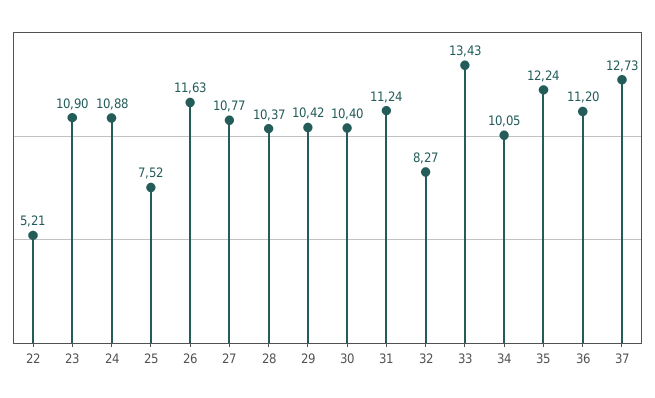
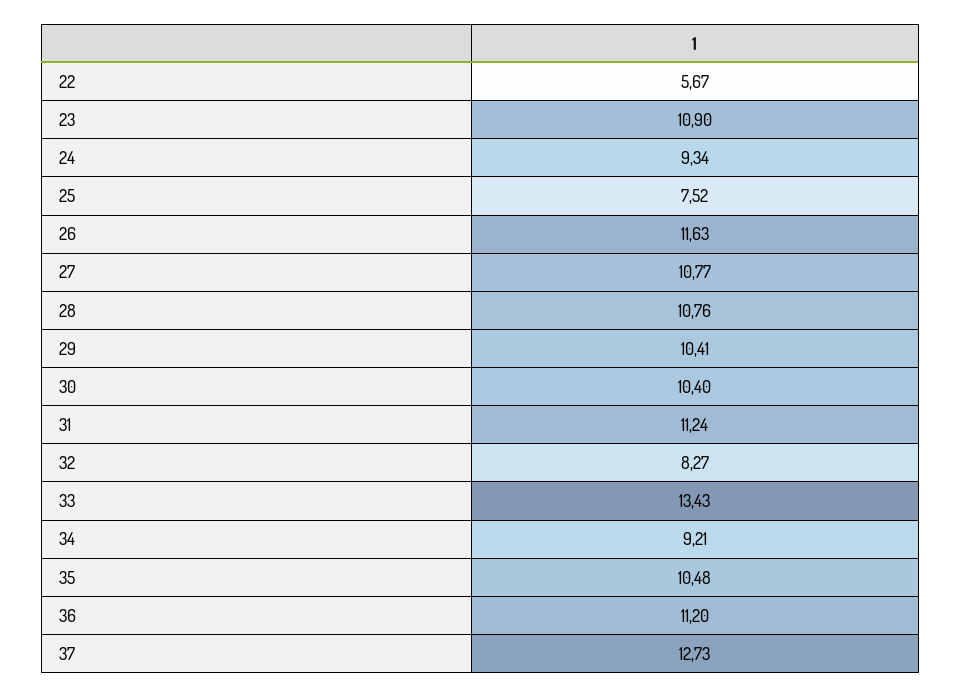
  {
-   "22": 5.21,
+   "22": 5.67,
    "23": 10.9,
-   "24": 10.88,
+   "24": 9.34,
    "25": 7.52,
    "26": 11.63,
    "27": 10.77,
-   "28": 10.37,
+   "28": 10.76,
-   "29": 10.42,
+   "29": 10.41,
    "30": 10.4,
    "31": 11.24,
    "32": 8.27,
    "33": 13.43,
-   "34": 10.05,
+   "34": 9.21,
-   "35": 12.24,
+   "35": 10.48,
    "36": 11.2,
    "37": 12.73
  }

